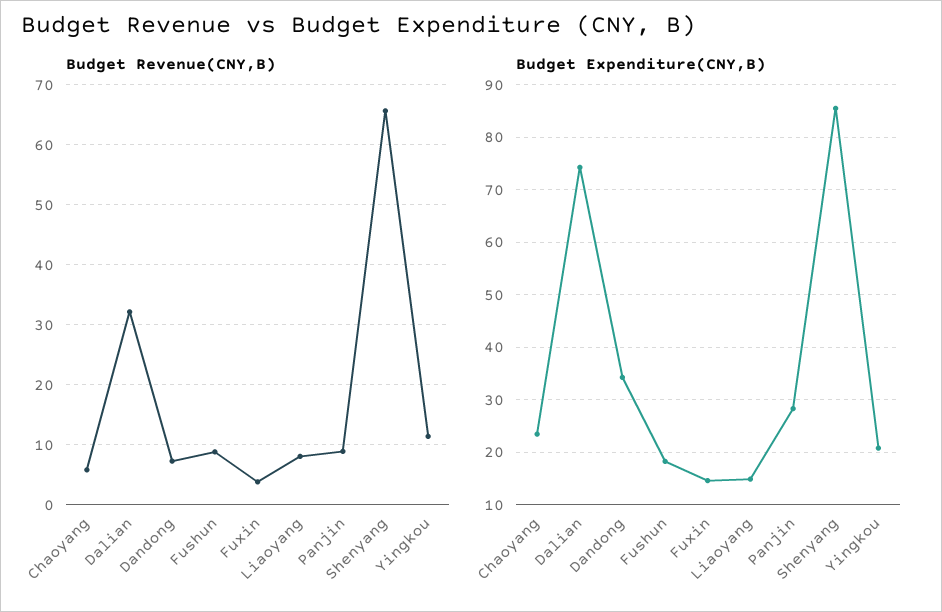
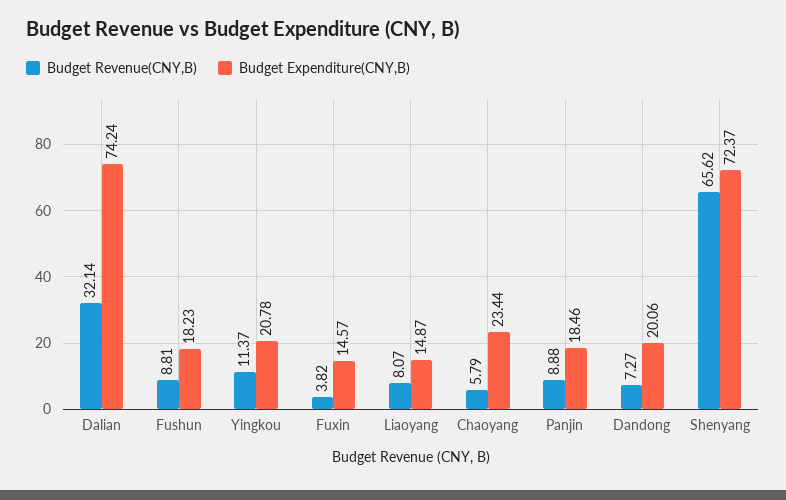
  {
    "Budget Revenue(CNY,B)": {
      "Chaoyang": 5.79,
      "Dalian": 32.14,
      "Dandong": 7.27,
      "Fushun": 8.81,
      "Fuxin": 3.82,
      "Liaoyang": 8.07,
      "Panjin": 8.88,
      "Shenyang": 65.62,
      "Yingkou": 11.37
    },
    "Budget Expenditure(CNY,B)": {
      "Chaoyang": 23.44,
      "Dalian": 74.24,
-     "Dandong": 34,
+     "Dandong": 20.06,
      "Fushun": 18.23,
      "Fuxin": 14.57,
      "Liaoyang": 14.87,
-     "Panjin": 28,
+     "Panjin": 18.46,
-     "Shenyang": 86,
+     "Shenyang": 72.37,
      "Yingkou": 20.78
    }
  }

